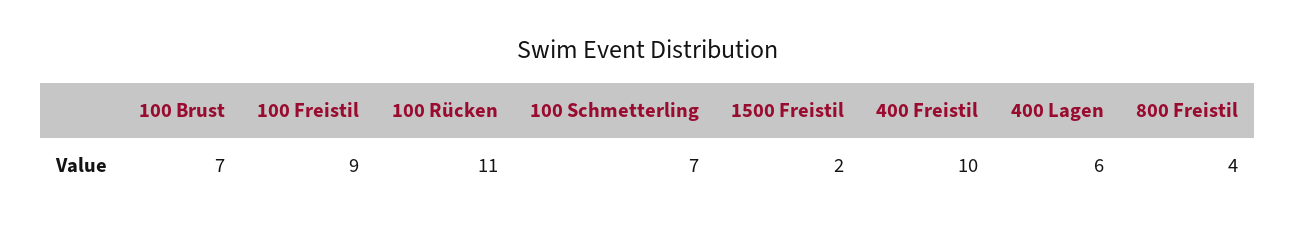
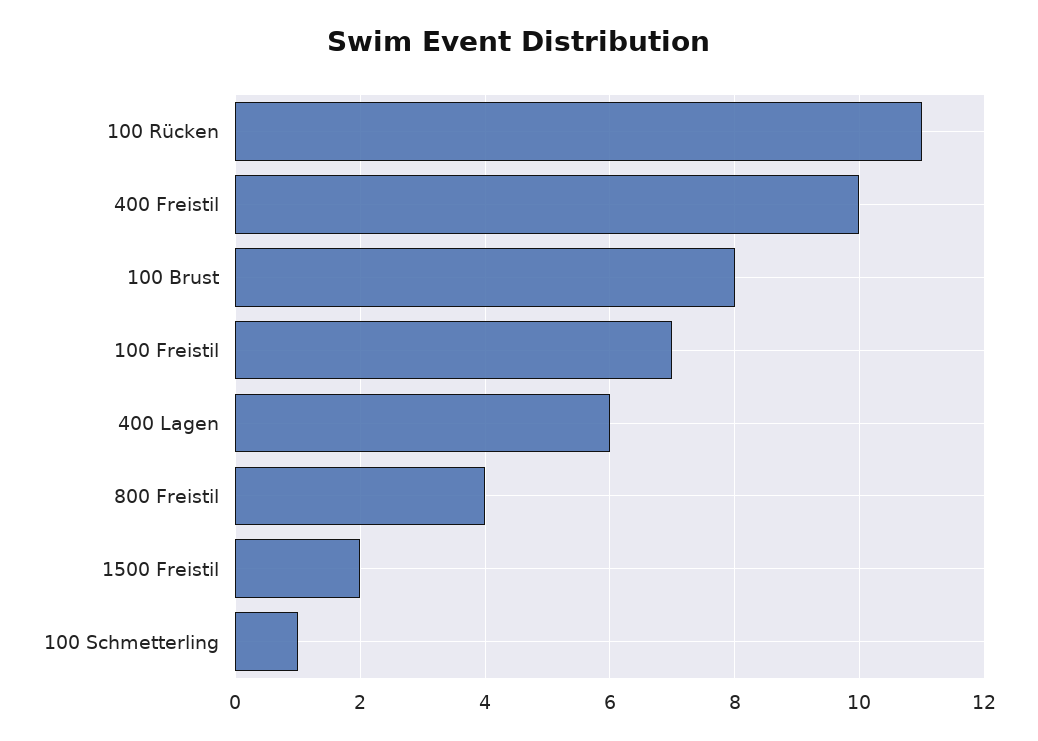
  {
-   "100 Brust": 7,
+   "100 Brust": 8,
-   "100 Freistil": 9,
+   "100 Freistil": 7,
    "100 Rücken": 11,
-   "100 Schmetterling": 7,
+   "100 Schmetterling": 1,
    "1500 Freistil": 2,
    "400 Freistil": 10,
    "400 Lagen": 6,
    "800 Freistil": 4
  }

